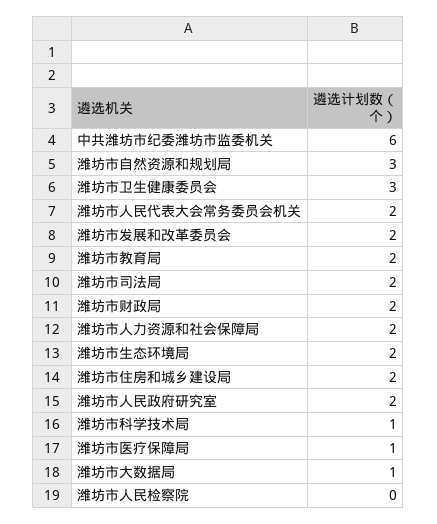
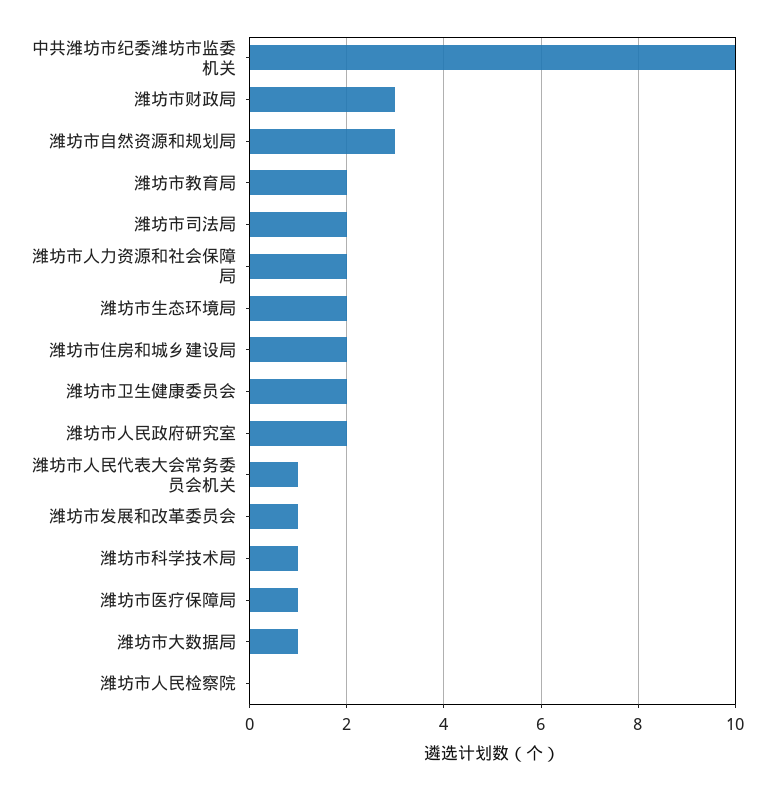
  {
-   "中共潍坊市纪委潍坊市监委机关": 6,
+   "中共潍坊市纪委潍坊市监委机关": 10,
    "潍坊市自然资源和规划局": 3,
-   "潍坊市卫生健康委员会": 3,
+   "潍坊市卫生健康委员会": 2,
-   "潍坊市人民代表大会常务委员会机关": 2,
+   "潍坊市人民代表大会常务委员会机关": 1,
-   "潍坊市发展和改革委员会": 2,
+   "潍坊市发展和改革委员会": 1,
    "潍坊市教育局": 2,
    "潍坊市司法局": 2,
-   "潍坊市财政局": 2,
+   "潍坊市财政局": 3,
    "潍坊市人力资源和社会保障局": 2,
    "潍坊市生态环境局": 2,
    "潍坊市住房和城乡建设局": 2,
    "潍坊市人民政府研究室": 2,
    "潍坊市科学技术局": 1,
    "潍坊市医疗保障局": 1,
    "潍坊市大数据局": 1,
    "潍坊市人民检察院": 0
  }

